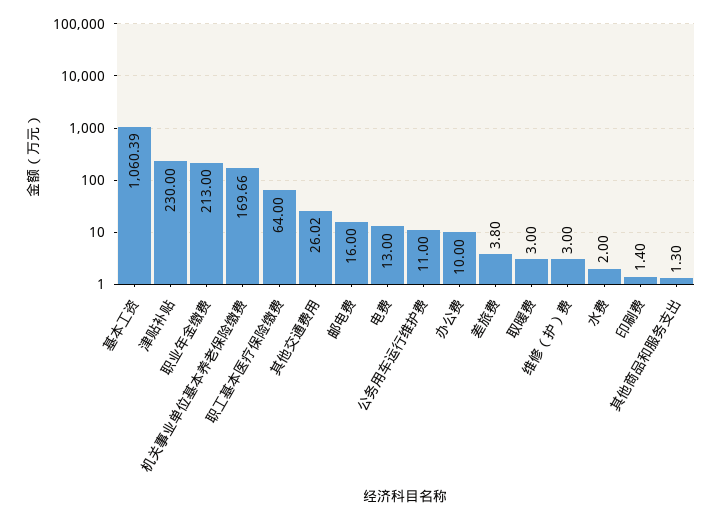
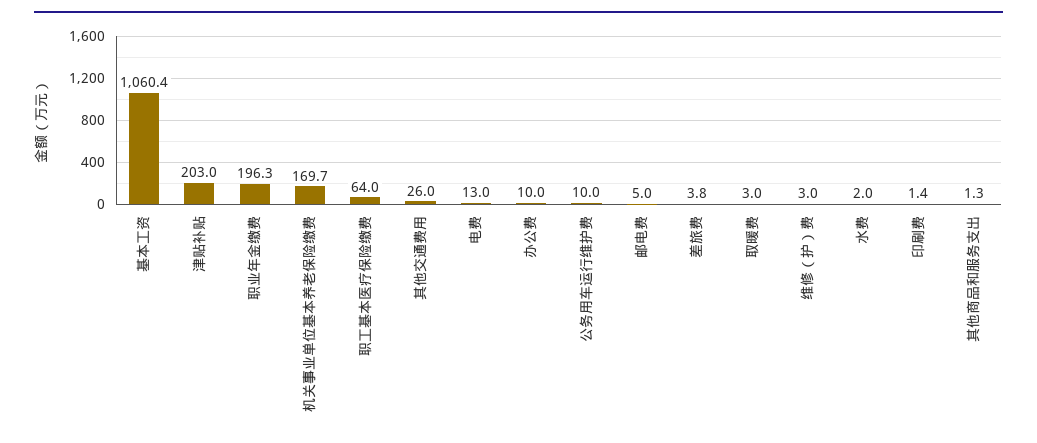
  {
    "基本工资": 1060.39,
-   "津贴补贴": 230,
+   "津贴补贴": 203,
-   "职业年金缴费": 213,
+   "职业年金缴费": 196.3,
    "机关事业单位基本养老保险缴费": 169.66,
    "职工基本医疗保险缴费": 64,
    "其他交通费用": 26.02,
-   "邮电费": 16,
+   "邮电费": 5,
    "电费": 13,
-   "公务用车运行维护费": 11,
+   "公务用车运行维护费": 10,
    "办公费": 10,
    "差旅费": 3.8,
    "取暖费": 3,
    "维修（护）费": 3,
    "水费": 2,
    "印刷费": 1.4,
    "其他商品和服务支出": 1.3
  }

